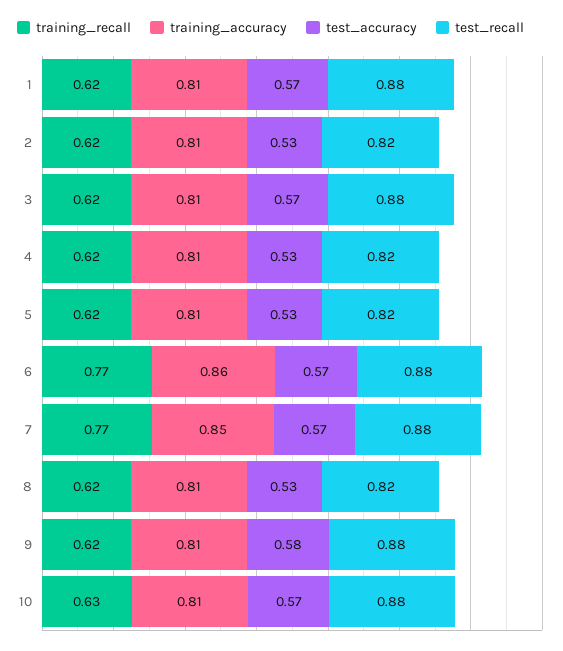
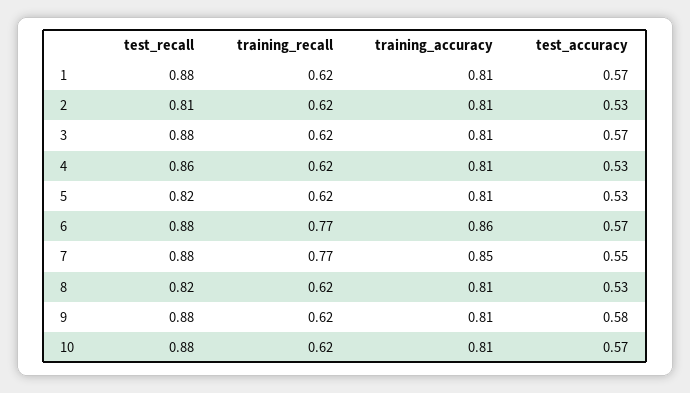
  {
    "training_recall": {
      "1": 0.62,
      "2": 0.62,
      "3": 0.62,
      "4": 0.62,
      "5": 0.62,
      "6": 0.77,
      "7": 0.77,
      "8": 0.62,
      "9": 0.62,
-     "10": 0.63
+     "10": 0.62
    },
    "training_accuracy": {
      "1": 0.81,
      "2": 0.81,
      "3": 0.81,
      "4": 0.81,
      "5": 0.81,
      "6": 0.86,
      "7": 0.85,
      "8": 0.81,
      "9": 0.81,
      "10": 0.81
    },
    "test_accuracy": {
      "1": 0.57,
      "2": 0.53,
      "3": 0.57,
      "4": 0.53,
      "5": 0.53,
      "6": 0.57,
-     "7": 0.57,
+     "7": 0.55,
      "8": 0.53,
      "9": 0.58,
      "10": 0.57
    },
    "test_recall": {
      "1": 0.88,
-     "2": 0.82,
+     "2": 0.81,
      "3": 0.88,
-     "4": 0.82,
+     "4": 0.86,
      "5": 0.82,
      "6": 0.88,
      "7": 0.88,
      "8": 0.82,
      "9": 0.88,
      "10": 0.88
    }
  }

